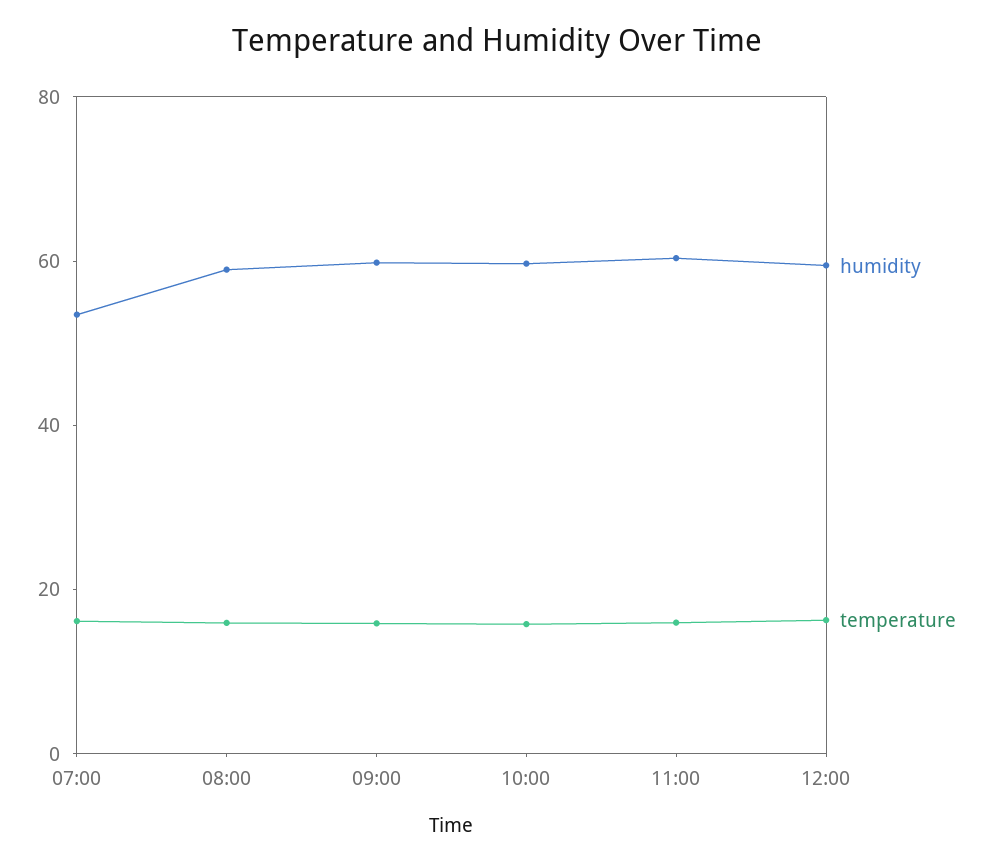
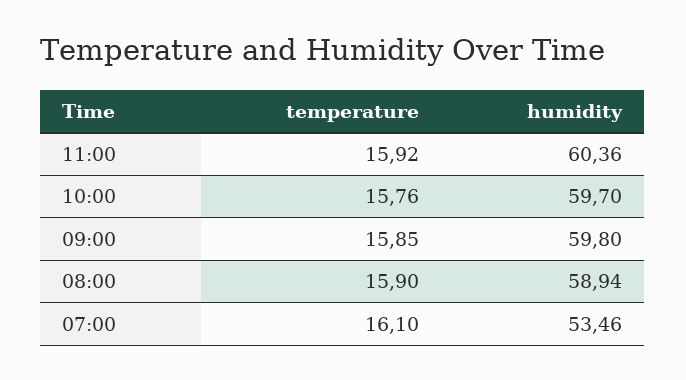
  {
    "humidity": {
      "07:00": 53.46,
      "08:00": 58.94,
      "09:00": 59.8,
      "10:00": 59.7,
-     "11:00": 60.36,
+     "11:00": 60.36
-     "12:00": 60
    },
    "temperature": {
      "07:00": 16.1,
      "08:00": 15.9,
      "09:00": 15.85,
      "10:00": 15.76,
-     "11:00": 15.92,
+     "11:00": 15.92
-     "12:00": 15
    }
  }

